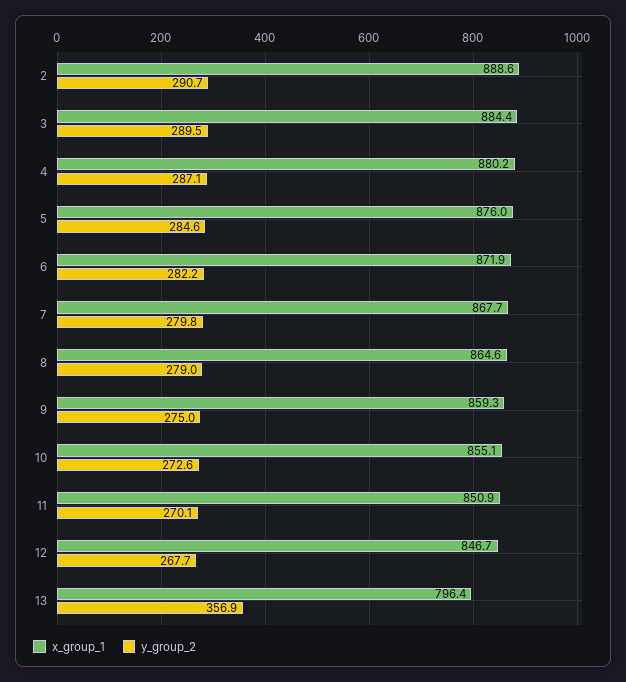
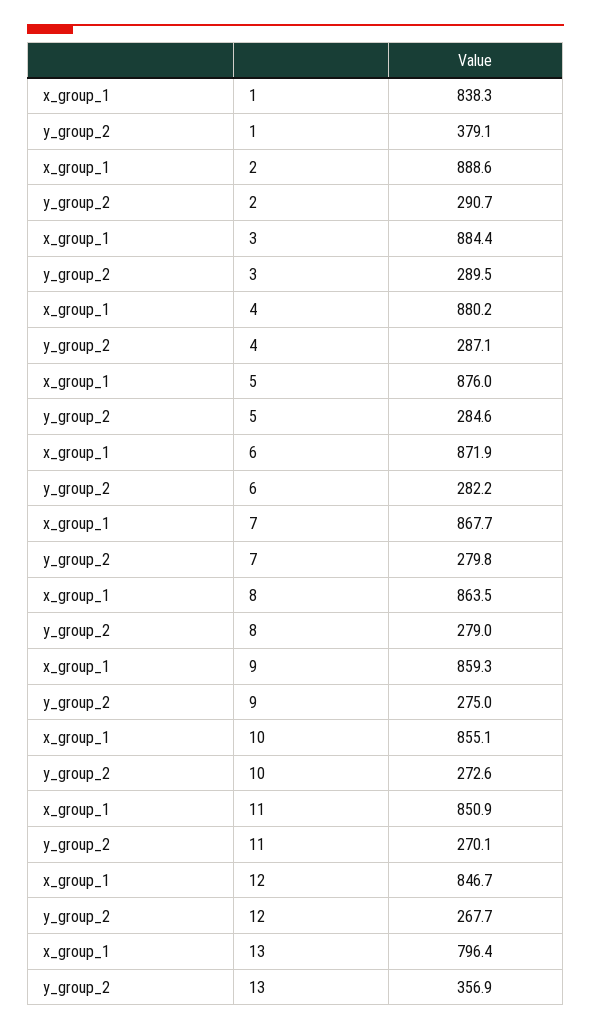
  {
    "x_group_1": {
      "2": 888.6,
      "3": 884.4,
      "4": 880.2,
      "5": 876,
      "6": 871.9,
      "7": 867.7,
-     "8": 864.6,
+     "8": 863.5,
      "9": 859.3,
      "10": 855.1,
      "11": 850.9,
      "12": 846.7,
-     "13": 796.4
+     "13": 796.4,
+     "1": 838.3
    },
    "y_group_2": {
      "2": 290.7,
      "3": 289.5,
      "4": 287.1,
      "5": 284.6,
      "6": 282.2,
      "7": 279.8,
      "8": 279,
      "9": 275,
      "10": 272.6,
      "11": 270.1,
      "12": 267.7,
-     "13": 356.9
+     "13": 356.9,
+     "1": 379.1
    }
  }

